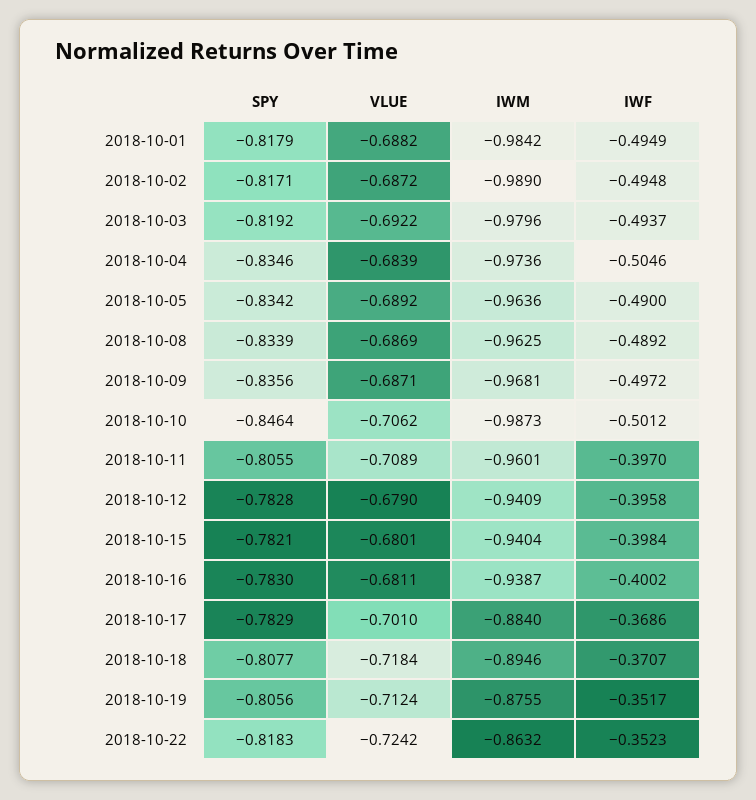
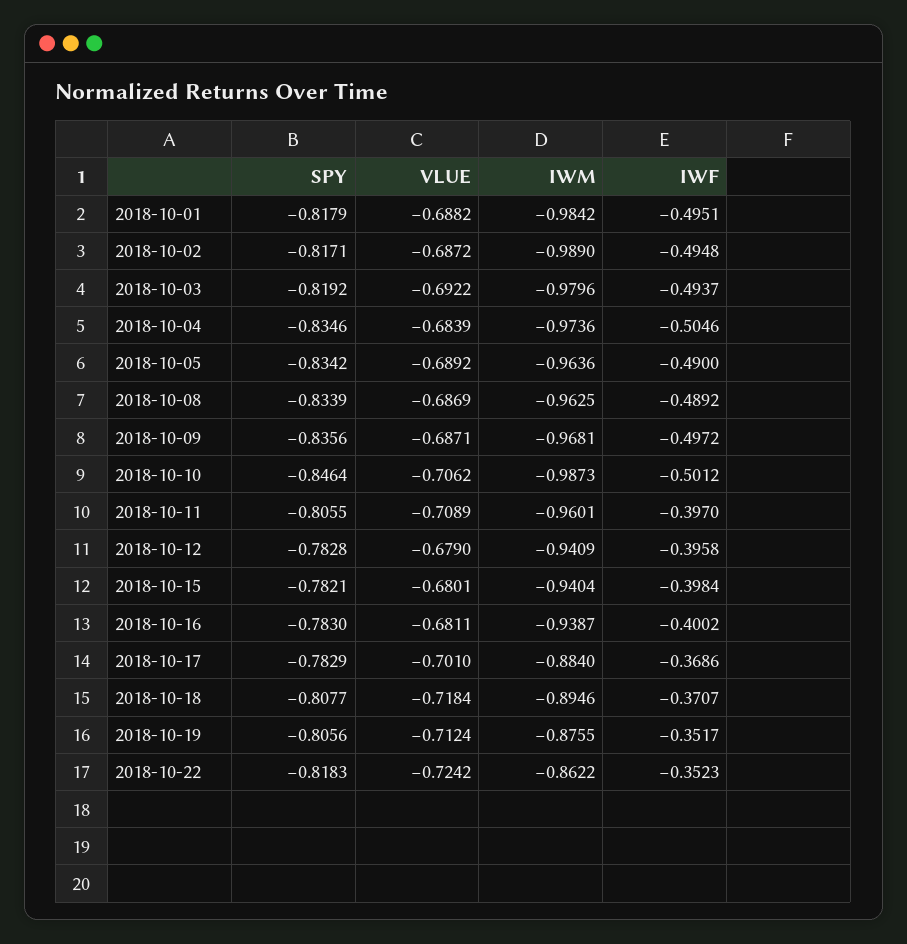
  {
    "SPY": {
      "2018-10-01": -0.8179,
      "2018-10-02": -0.8171,
      "2018-10-03": -0.8192,
      "2018-10-04": -0.8346,
      "2018-10-05": -0.8342,
      "2018-10-08": -0.8339,
      "2018-10-09": -0.8356,
      "2018-10-10": -0.8464,
      "2018-10-11": -0.8055,
      "2018-10-12": -0.7828,
      "2018-10-15": -0.7821,
      "2018-10-16": -0.783,
      "2018-10-17": -0.7829,
      "2018-10-18": -0.8077,
      "2018-10-19": -0.8056,
      "2018-10-22": -0.8183
    },
    "VLUE": {
      "2018-10-01": -0.6882,
      "2018-10-02": -0.6872,
      "2018-10-03": -0.6922,
      "2018-10-04": -0.6839,
      "2018-10-05": -0.6892,
      "2018-10-08": -0.6869,
      "2018-10-09": -0.6871,
      "2018-10-10": -0.7062,
      "2018-10-11": -0.7089,
      "2018-10-12": -0.679,
      "2018-10-15": -0.6801,
      "2018-10-16": -0.6811,
      "2018-10-17": -0.701,
      "2018-10-18": -0.7184,
      "2018-10-19": -0.7124,
      "2018-10-22": -0.7242
    },
    "IWM": {
      "2018-10-01": -0.9842,
      "2018-10-02": -0.989,
      "2018-10-03": -0.9796,
      "2018-10-04": -0.9736,
      "2018-10-05": -0.9636,
      "2018-10-08": -0.9625,
      "2018-10-09": -0.9681,
      "2018-10-10": -0.9873,
      "2018-10-11": -0.9601,
      "2018-10-12": -0.9409,
      "2018-10-15": -0.9404,
      "2018-10-16": -0.9387,
      "2018-10-17": -0.884,
      "2018-10-18": -0.8946,
      "2018-10-19": -0.8755,
-     "2018-10-22": -0.8632
+     "2018-10-22": -0.8622
    },
    "IWF": {
-     "2018-10-01": -0.4949,
+     "2018-10-01": -0.4951,
      "2018-10-02": -0.4948,
      "2018-10-03": -0.4937,
      "2018-10-04": -0.5046,
      "2018-10-05": -0.49,
      "2018-10-08": -0.4892,
      "2018-10-09": -0.4972,
      "2018-10-10": -0.5012,
      "2018-10-11": -0.397,
      "2018-10-12": -0.3958,
      "2018-10-15": -0.3984,
      "2018-10-16": -0.4002,
      "2018-10-17": -0.3686,
      "2018-10-18": -0.3707,
      "2018-10-19": -0.3517,
      "2018-10-22": -0.3523
    }
  }

